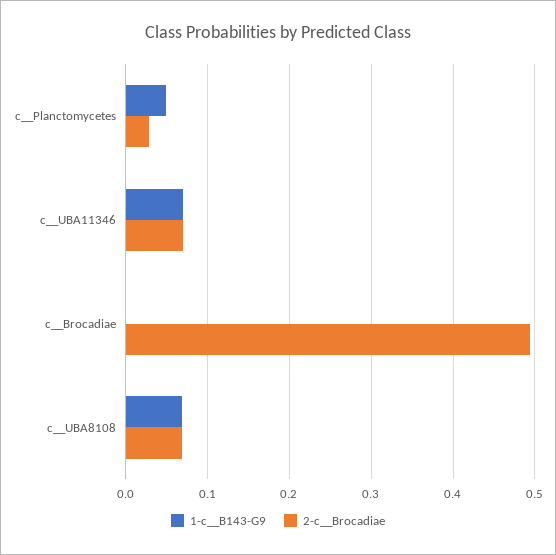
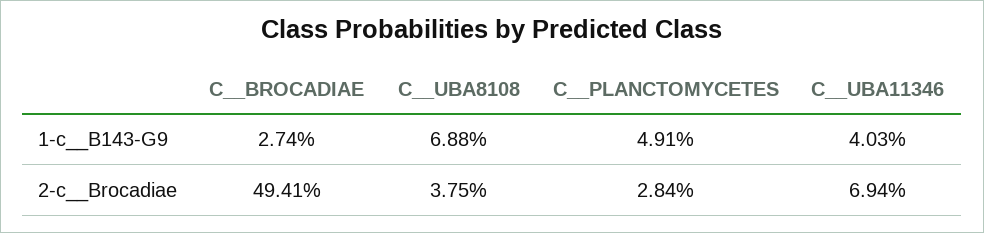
  {
    "1-c__B143-G9": {
      "c__Planctomycetes": 0.0491,
-     "c__UBA11346": 0.07,
+     "c__UBA11346": 0.0403,
-     "c__Brocadiae": 0,
+     "c__Brocadiae": 0.0274,
      "c__UBA8108": 0.0688
    },
    "2-c__Brocadiae": {
      "c__Planctomycetes": 0.0284,
      "c__UBA11346": 0.0694,
      "c__Brocadiae": 0.4941,
-     "c__UBA8108": 0.07
+     "c__UBA8108": 0.0375
    }
  }

